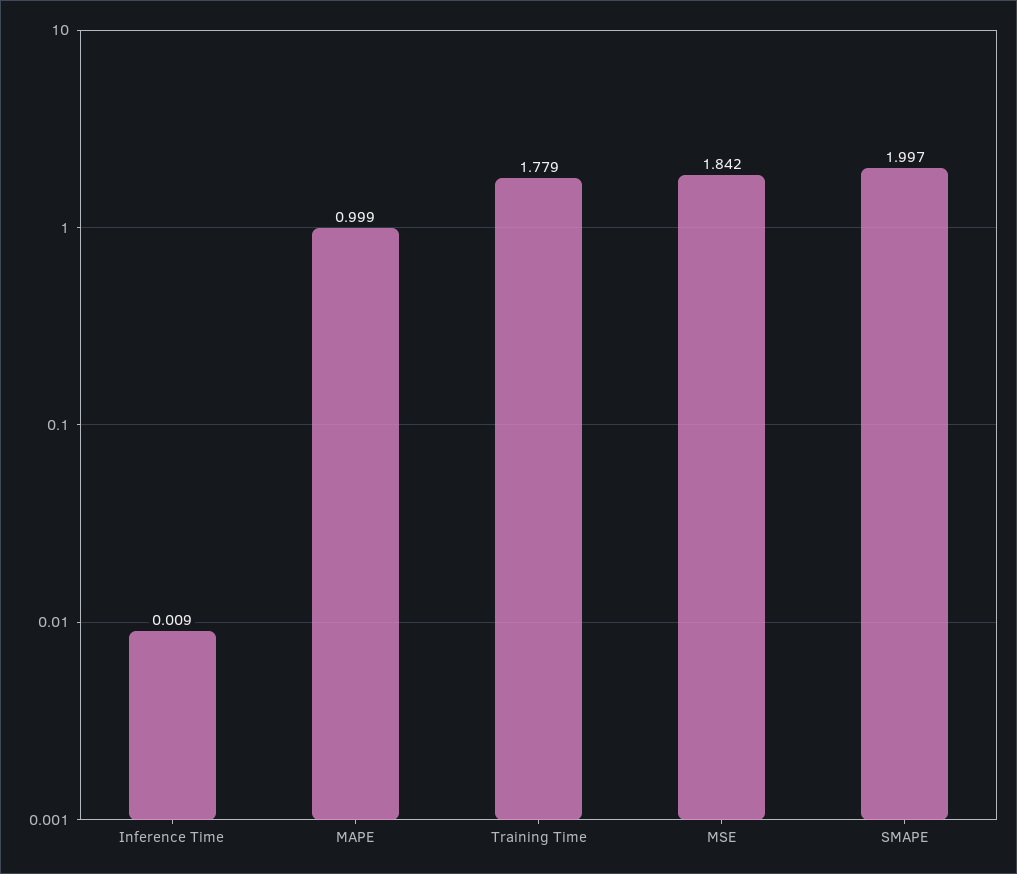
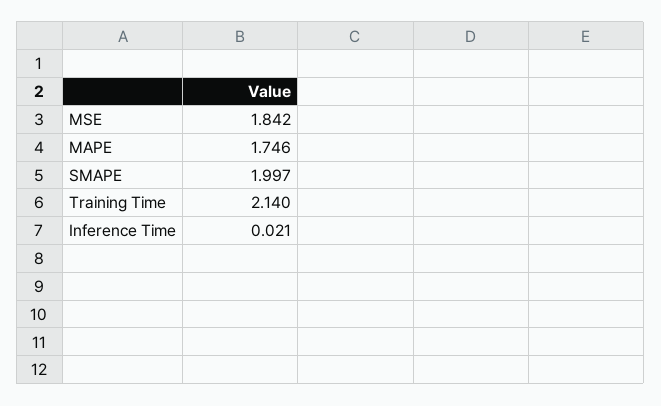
  {
-   "Inference Time": 0.009,
+   "Inference Time": 0.021,
-   "MAPE": 0.999,
+   "MAPE": 1.746,
-   "Training Time": 1.779,
+   "Training Time": 2.14,
    "MSE": 1.842,
    "SMAPE": 1.997
  }

